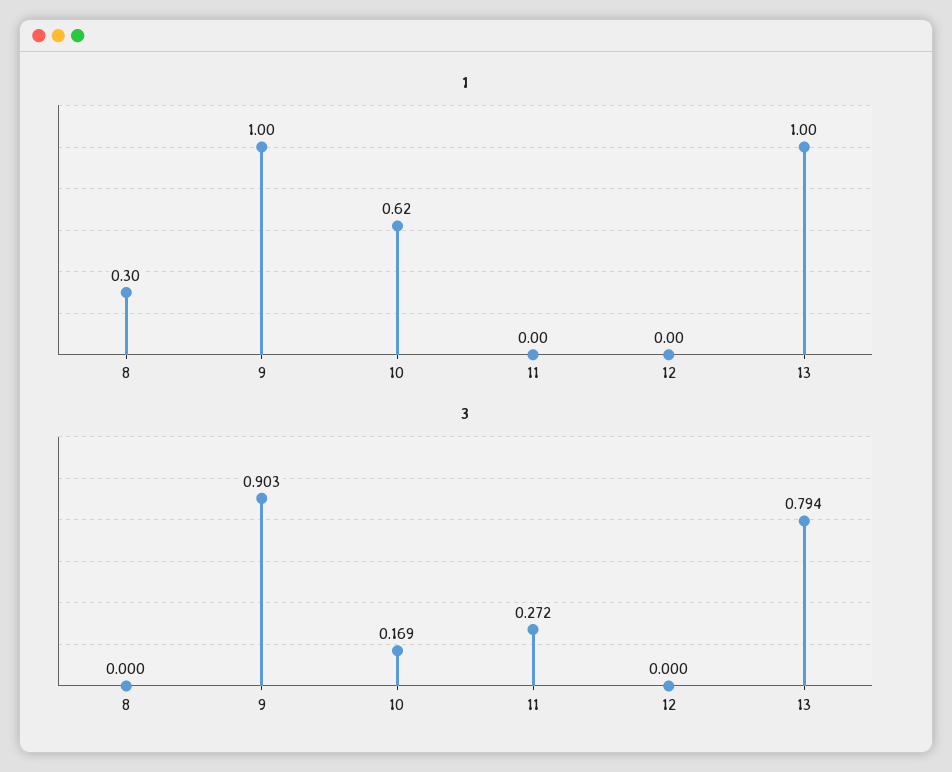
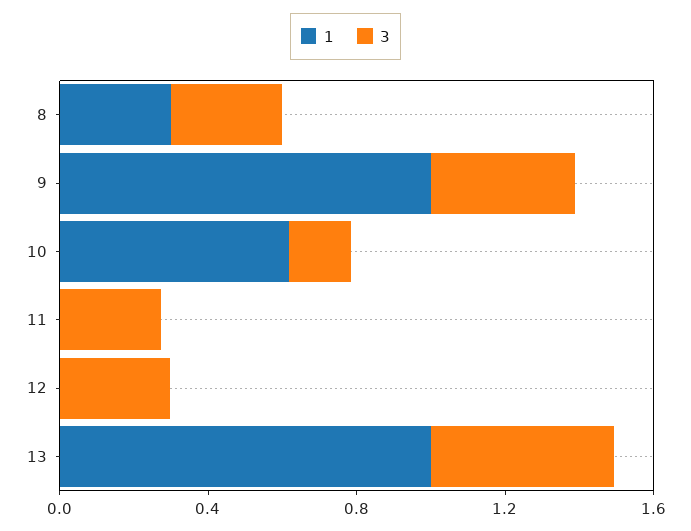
  {
    "1": {
      "8": 0.3,
      "9": 1,
      "10": 0.62,
      "11": 0,
      "12": 0,
      "13": 1
    },
    "3": {
-     "8": 0,
+     "8": 0.3,
-     "9": 0.903,
+     "9": 0.4,
      "10": 0.169,
      "11": 0.272,
-     "12": 0,
+     "12": 0.3,
-     "13": 0.794
+     "13": 0.5
    }
  }

